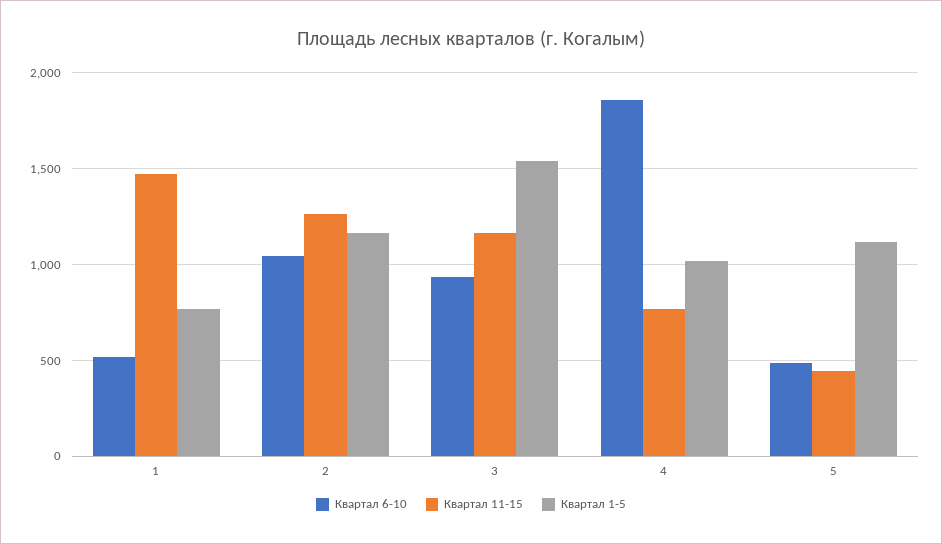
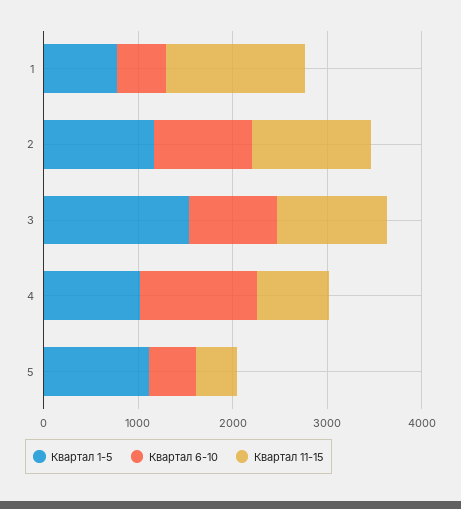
  {
    "Квартал 6-10": {
      "1": 500,
      "2": 1050,
      "3": 950,
-     "4": 1850,
+     "4": 1200,
      "5": 500
    },
    "Квартал 11-15": {
      "1": 1450,
      "2": 1250,
      "3": 1150,
      "4": 750,
      "5": 450
    },
    "Квартал 1-5": {
      "1": 750,
      "2": 1150,
      "3": 1550,
      "4": 1000,
      "5": 1100
    }
  }

